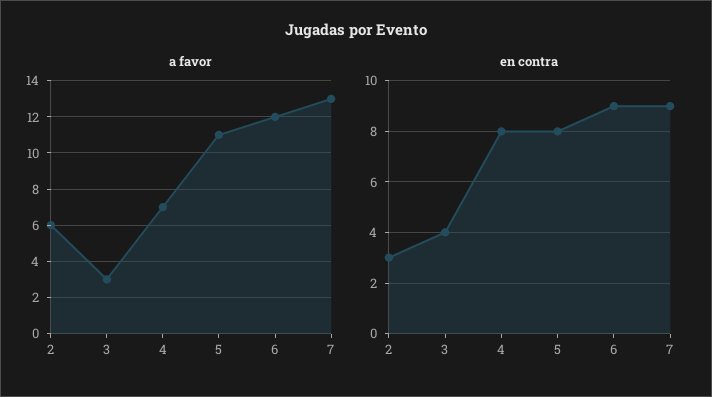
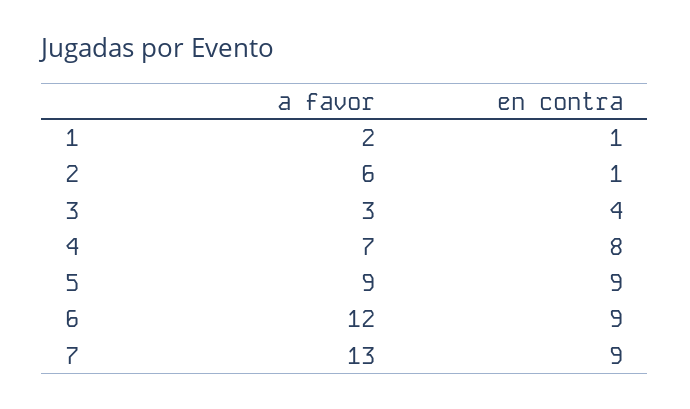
  {
    "a favor": {
      "2": 6,
      "3": 3,
      "4": 7,
-     "5": 11,
+     "5": 9,
      "6": 12,
-     "7": 13
+     "7": 13,
+     "1": 2
    },
    "en contra": {
-     "2": 3,
+     "2": 1,
      "3": 4,
      "4": 8,
-     "5": 8,
+     "5": 9,
      "6": 9,
-     "7": 9
+     "7": 9,
+     "1": 1
    }
  }

